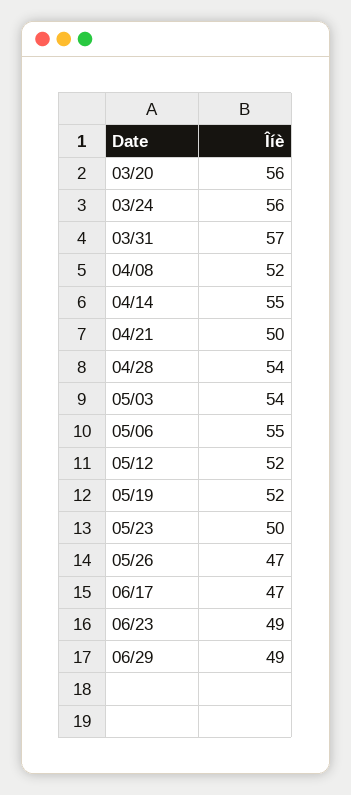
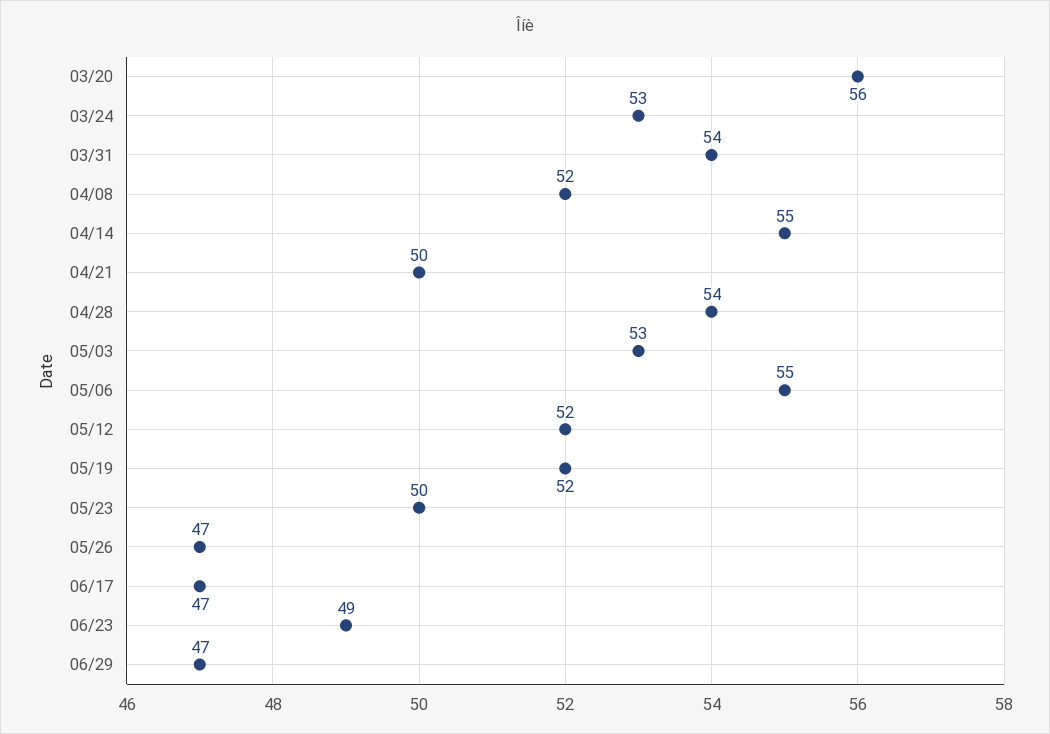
  {
    "03/20": 56,
-   "03/24": 56,
+   "03/24": 53,
-   "03/31": 57,
+   "03/31": 54,
    "04/08": 52,
    "04/14": 55,
    "04/21": 50,
    "04/28": 54,
-   "05/03": 54,
+   "05/03": 53,
    "05/06": 55,
    "05/12": 52,
    "05/19": 52,
    "05/23": 50,
    "05/26": 47,
    "06/17": 47,
    "06/23": 49,
-   "06/29": 49
+   "06/29": 47
  }

